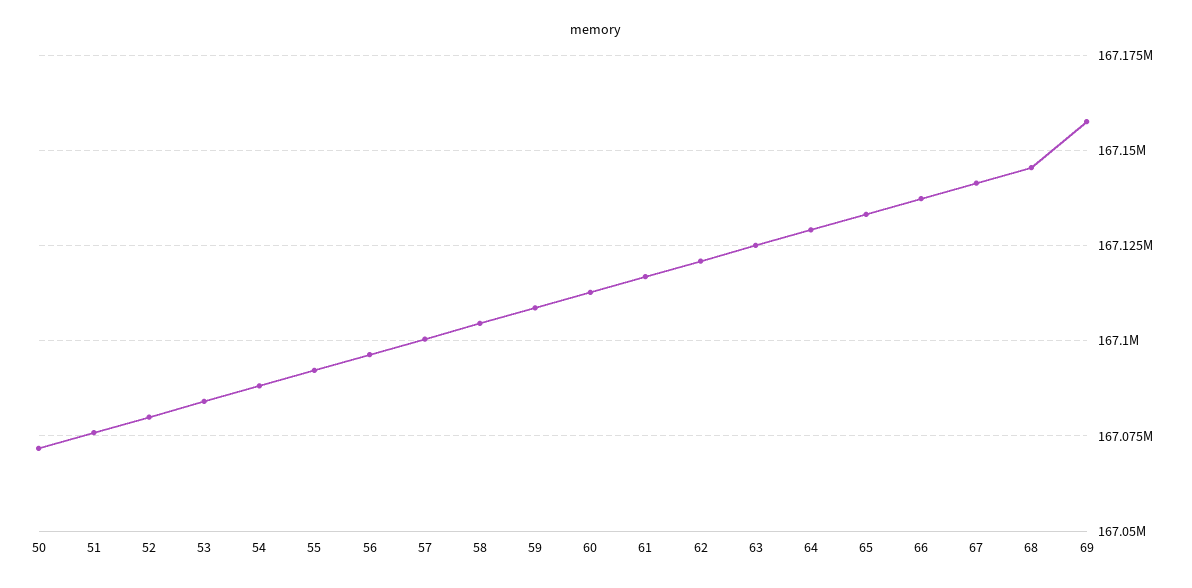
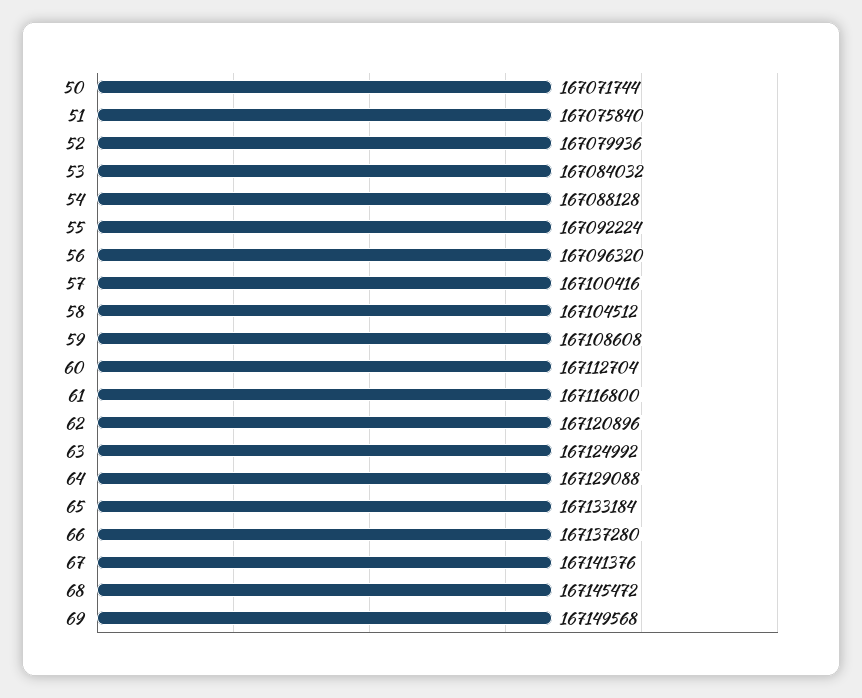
  {
    "50": 167071744,
    "51": 167075840,
    "52": 167079936,
    "53": 167084032,
    "54": 167088128,
    "55": 167092224,
    "56": 167096320,
    "57": 167100416,
    "58": 167104512,
    "59": 167108608,
    "60": 167112704,
    "61": 167116800,
    "62": 167120896,
    "63": 167124992,
    "64": 167129088,
    "65": 167133184,
    "66": 167137280,
    "67": 167141376,
    "68": 167145472,
-   "69": 167157500
+   "69": 167149568
  }

